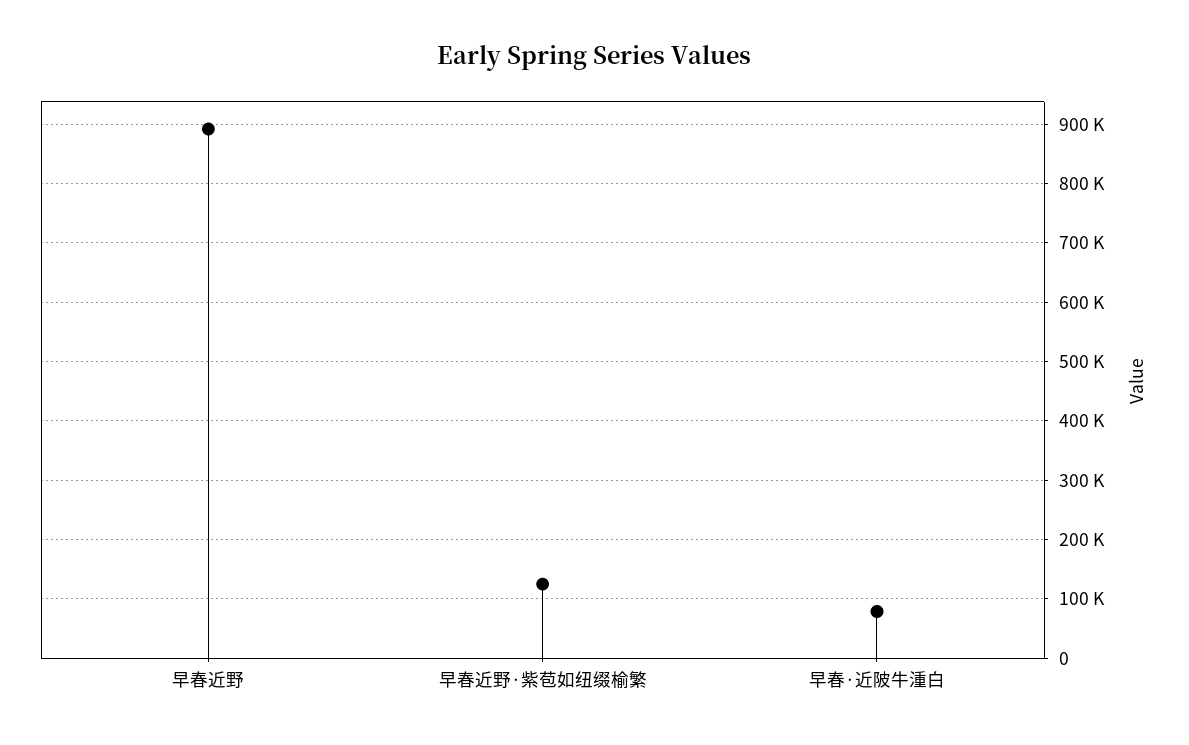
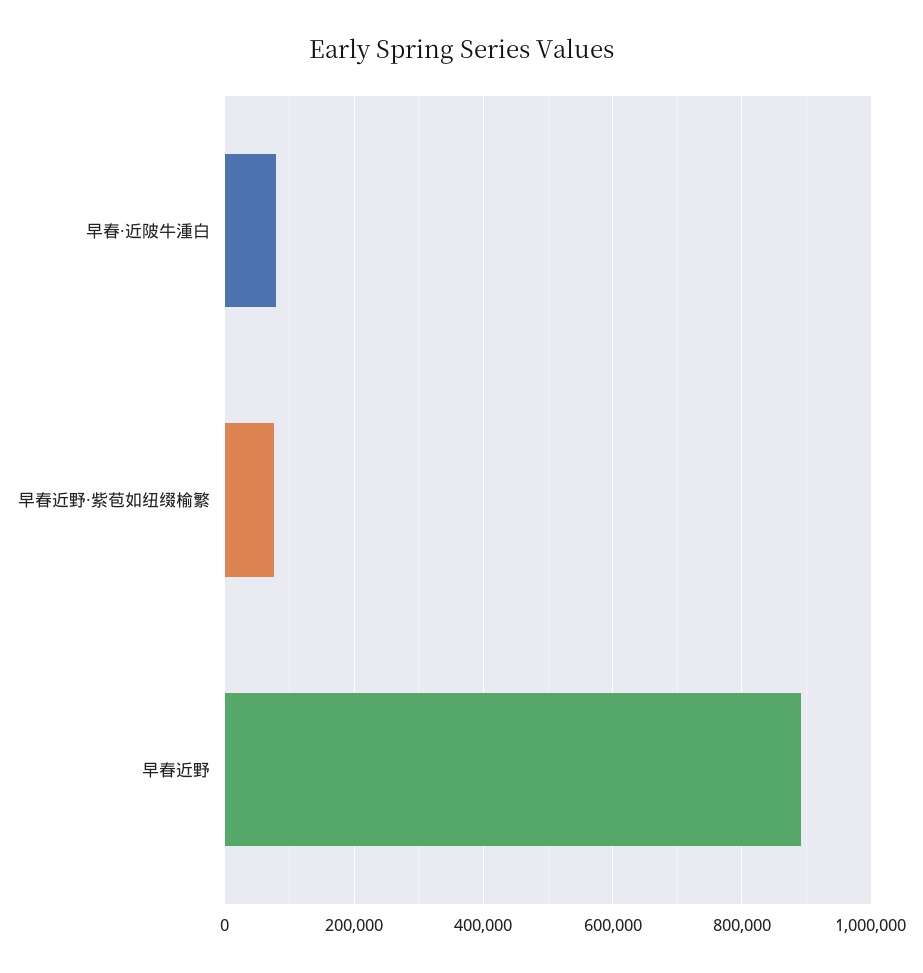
  {
    "早春近野": 900000,
-   "早春近野·紫苞如纽缀榆繁": 120000,
+   "早春近野·紫苞如纽缀榆繁": 80000,
    "早春·近陂牛湩白": 80000
  }

